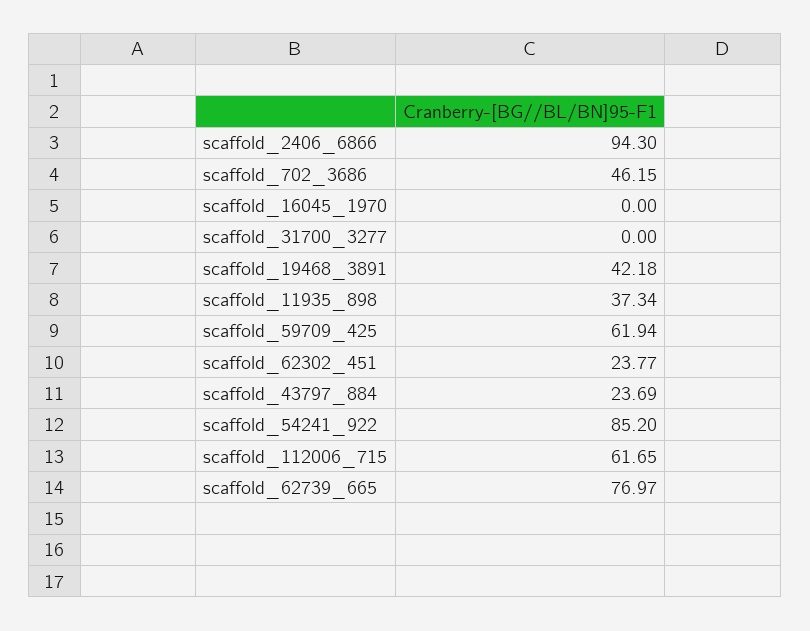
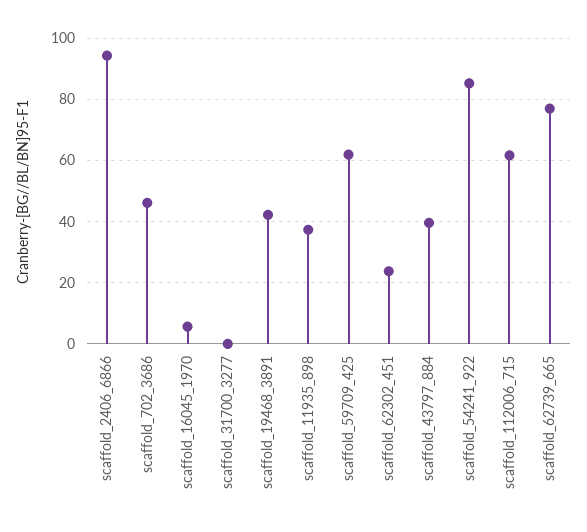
  {
    "scaffold_2406_6866": 94.3,
    "scaffold_702_3686": 46.15,
-   "scaffold_16045_1970": 0,
+   "scaffold_16045_1970": 6,
    "scaffold_31700_3277": 0,
    "scaffold_19468_3891": 42.18,
    "scaffold_11935_898": 37.34,
    "scaffold_59709_425": 61.94,
    "scaffold_62302_451": 23.77,
-   "scaffold_43797_884": 23.69,
+   "scaffold_43797_884": 40,
    "scaffold_54241_922": 85.2,
    "scaffold_112006_715": 61.65,
    "scaffold_62739_665": 76.97
  }

